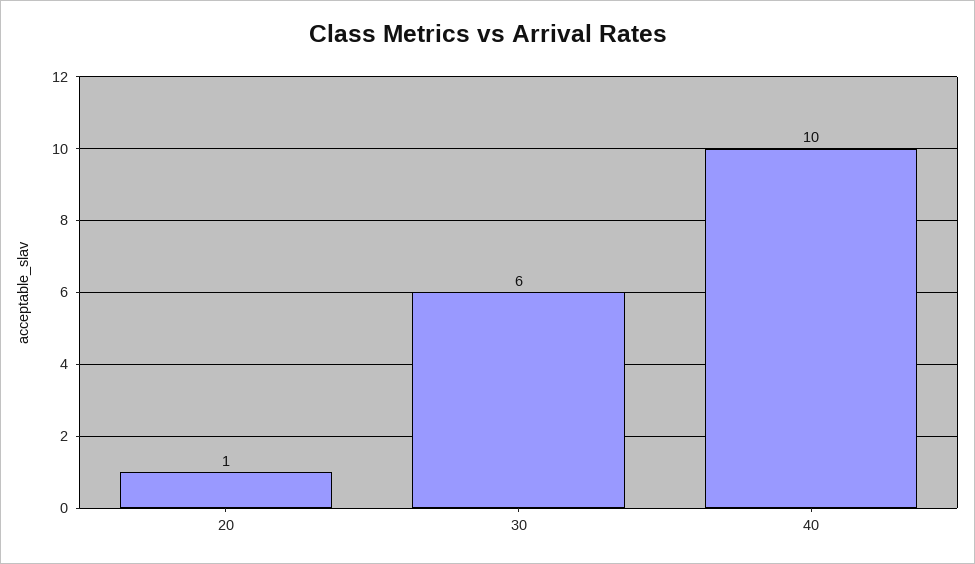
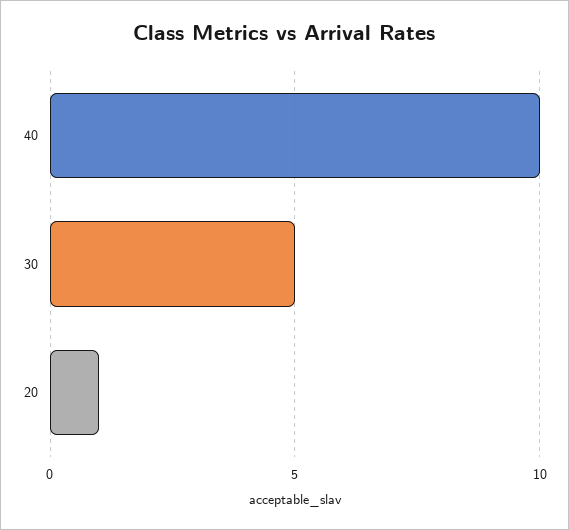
  {
    "20": 1,
-   "30": 6,
+   "30": 5,
    "40": 10
  }

